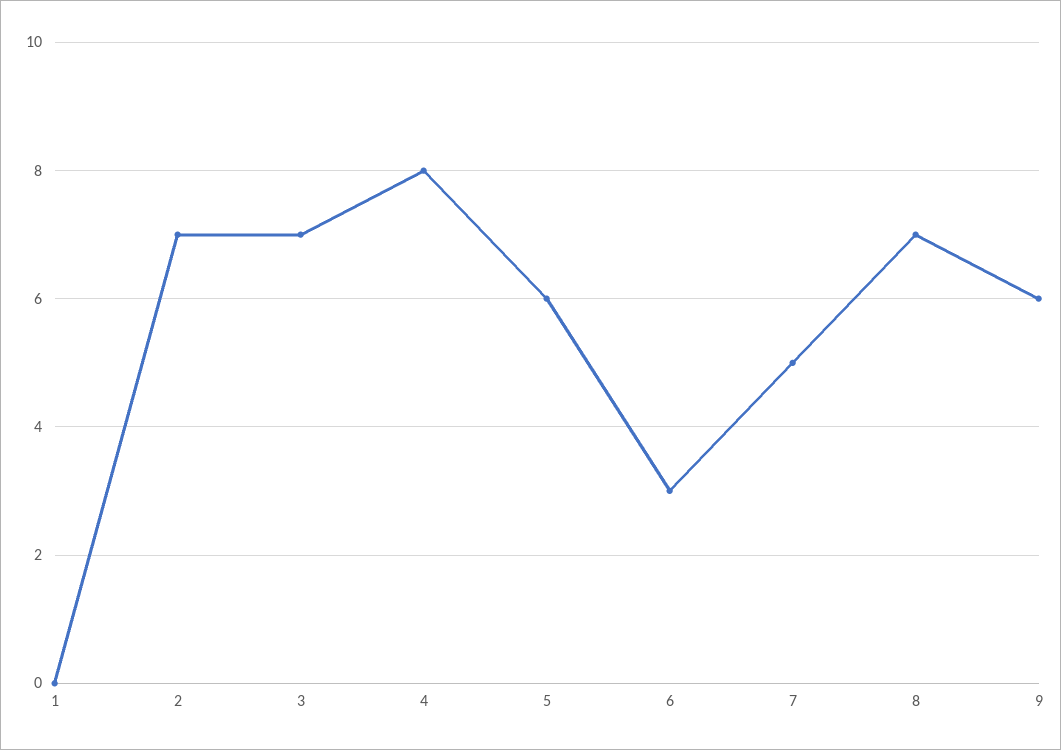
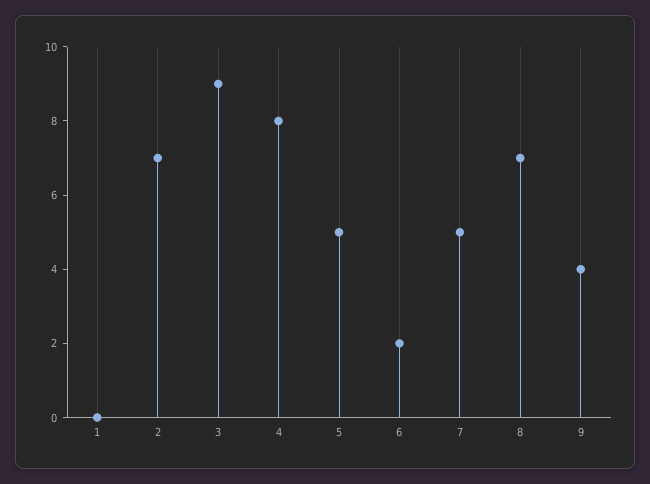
  {
    "1": 0,
    "2": 7,
-   "3": 7,
+   "3": 9,
    "4": 8,
-   "5": 6,
+   "5": 5,
-   "6": 3,
+   "6": 2,
    "7": 5,
    "8": 7,
-   "9": 6
+   "9": 4
  }

